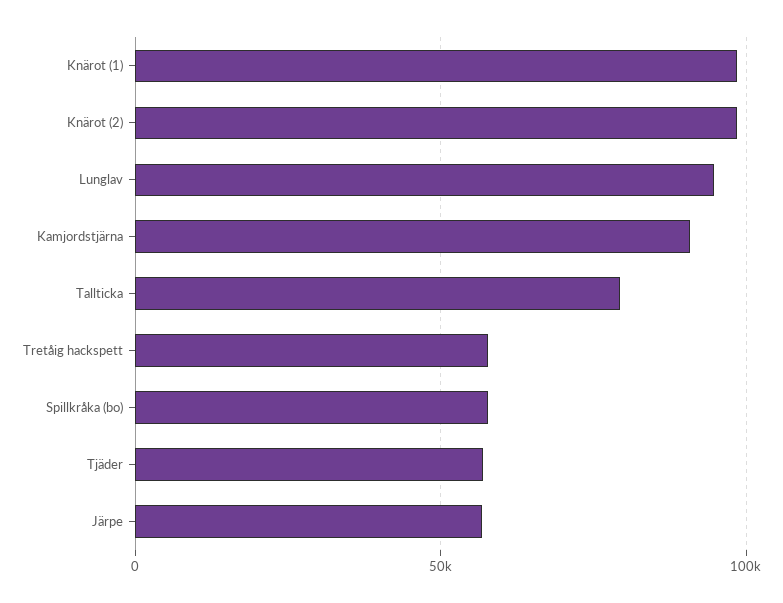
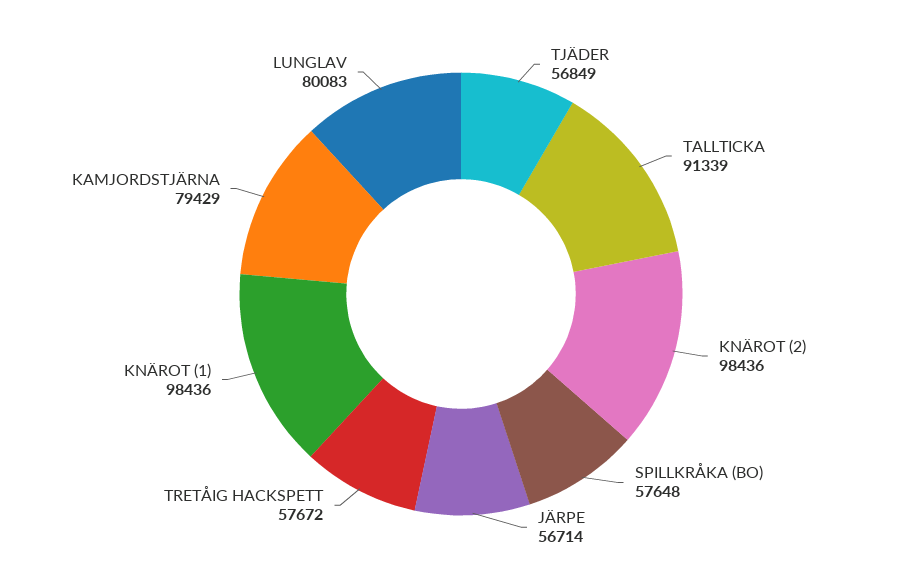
  {
    "Knärot (1)": 98436,
    "Knärot (2)": 98436,
-   "Lunglav": 95000,
+   "Lunglav": 80083,
-   "Kamjordstjärna": 90000,
+   "Kamjordstjärna": 79429,
-   "Tallticka": 80000,
+   "Tallticka": 91339,
    "Tretåig hackspett": 57672,
    "Spillkråka (bo)": 57648,
    "Tjäder": 56849,
    "Järpe": 56714
  }

